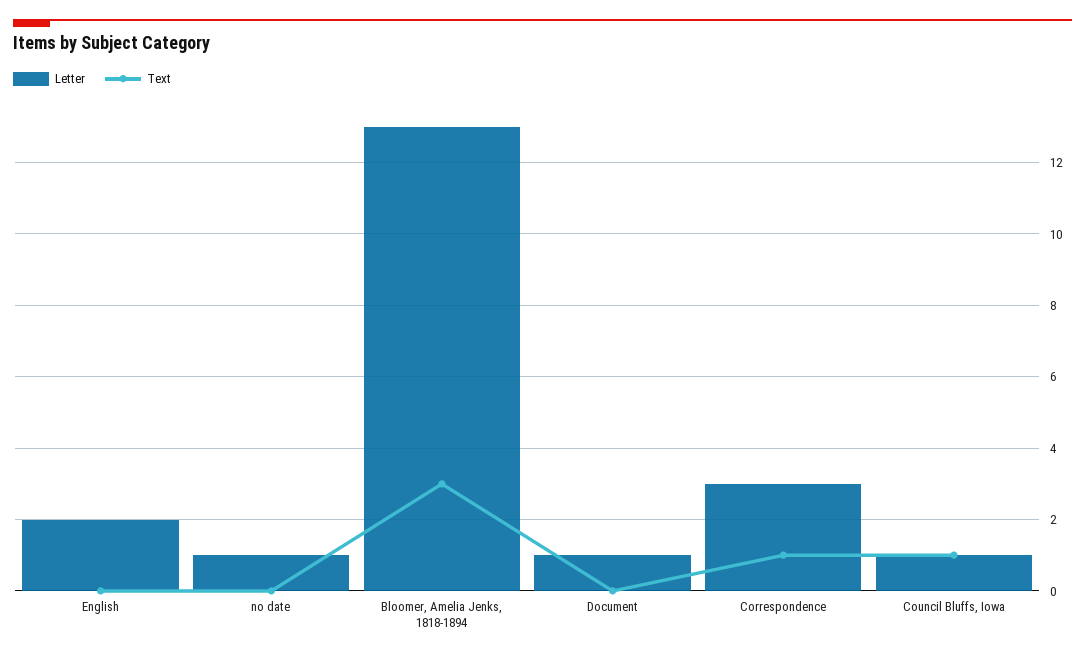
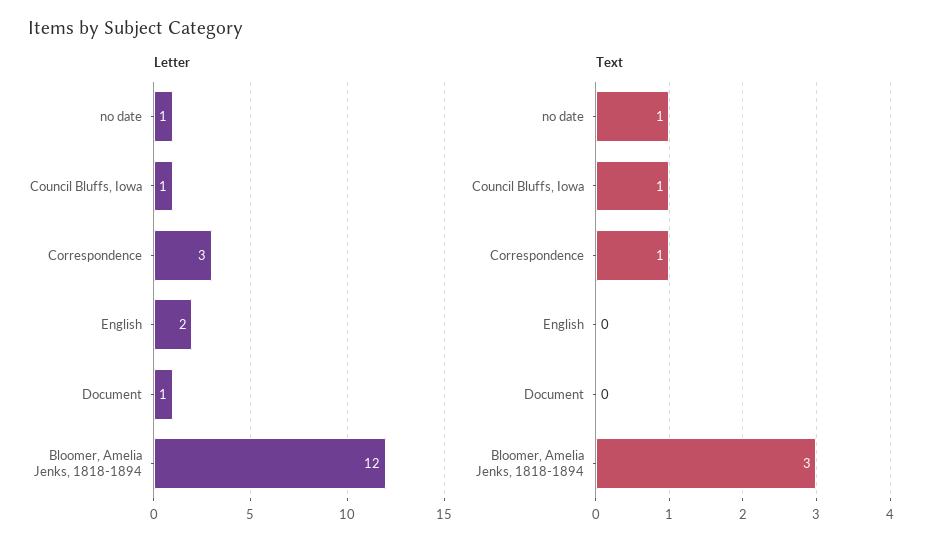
  {
    "Letter": {
      "English": 2,
      "no date": 1,
-     "Bloomer, Amelia Jenks, 1818-1894": 13,
+     "Bloomer, Amelia Jenks, 1818-1894": 12,
      "Document": 1,
      "Correspondence": 3,
      "Council Bluffs, Iowa": 1
    },
    "Text": {
      "English": 0,
-     "no date": 0,
+     "no date": 1,
      "Bloomer, Amelia Jenks, 1818-1894": 3,
      "Document": 0,
      "Correspondence": 1,
      "Council Bluffs, Iowa": 1
    }
  }

